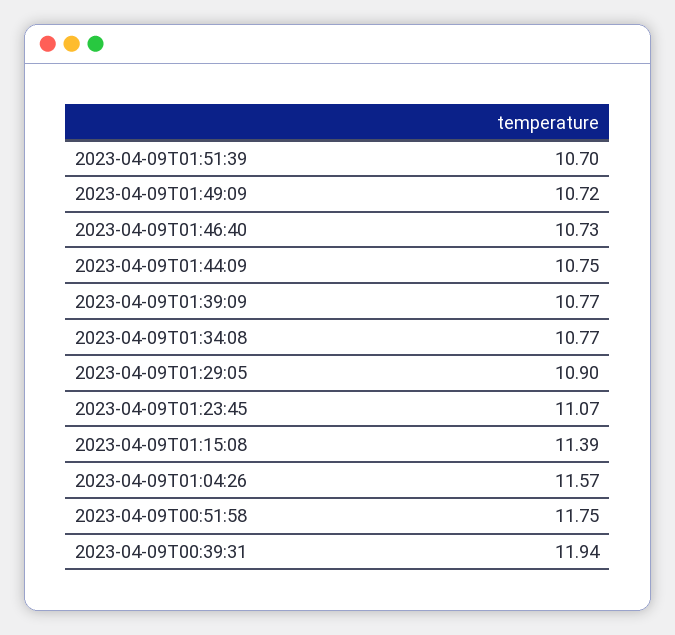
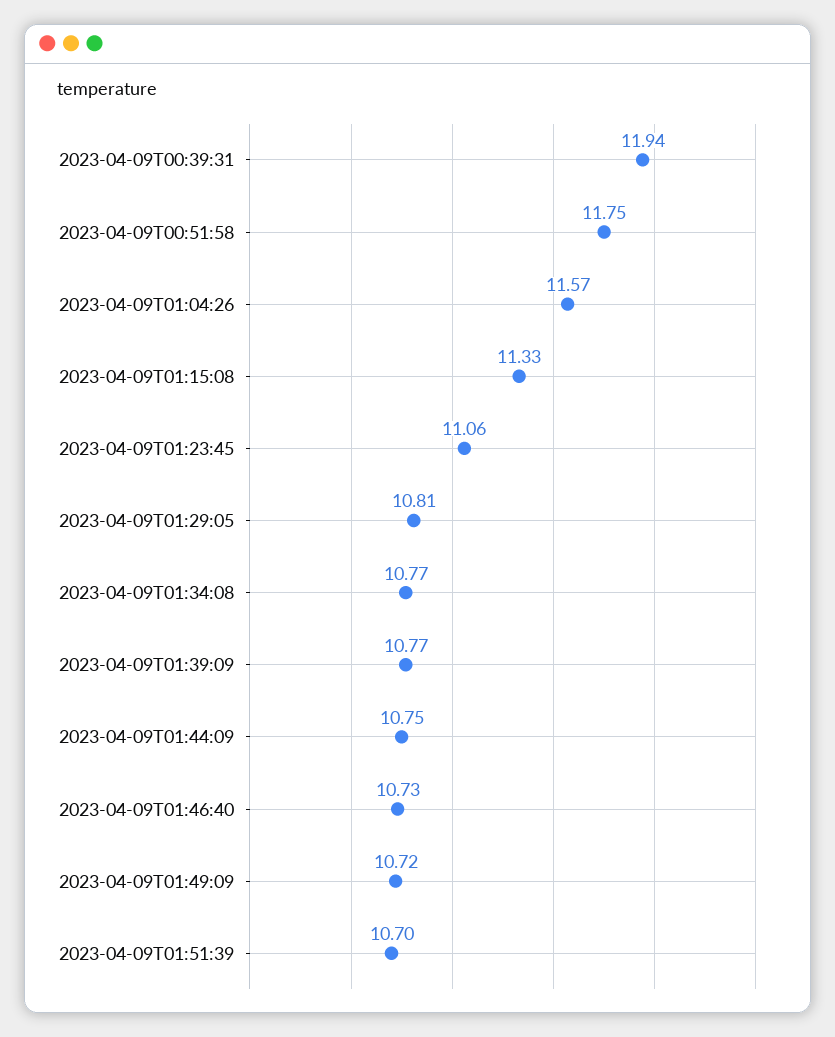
  {
    "2023-04-09T01:51:39": 10.7,
    "2023-04-09T01:49:09": 10.72,
    "2023-04-09T01:46:40": 10.73,
    "2023-04-09T01:44:09": 10.75,
    "2023-04-09T01:39:09": 10.77,
    "2023-04-09T01:34:08": 10.77,
-   "2023-04-09T01:29:05": 10.9,
+   "2023-04-09T01:29:05": 10.81,
-   "2023-04-09T01:23:45": 11.07,
+   "2023-04-09T01:23:45": 11.06,
-   "2023-04-09T01:15:08": 11.39,
+   "2023-04-09T01:15:08": 11.33,
    "2023-04-09T01:04:26": 11.57,
    "2023-04-09T00:51:58": 11.75,
    "2023-04-09T00:39:31": 11.94
  }

